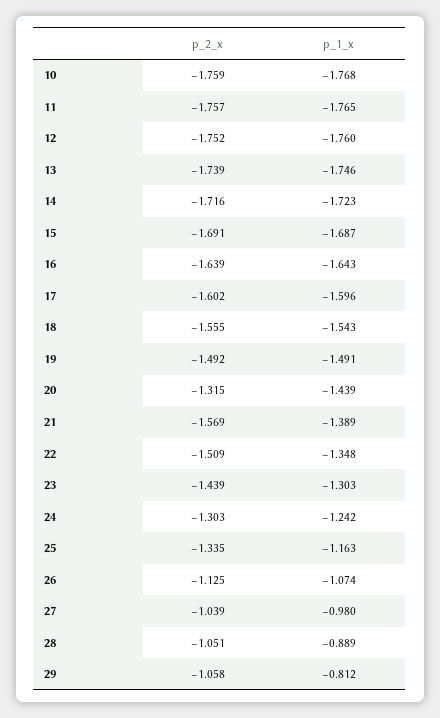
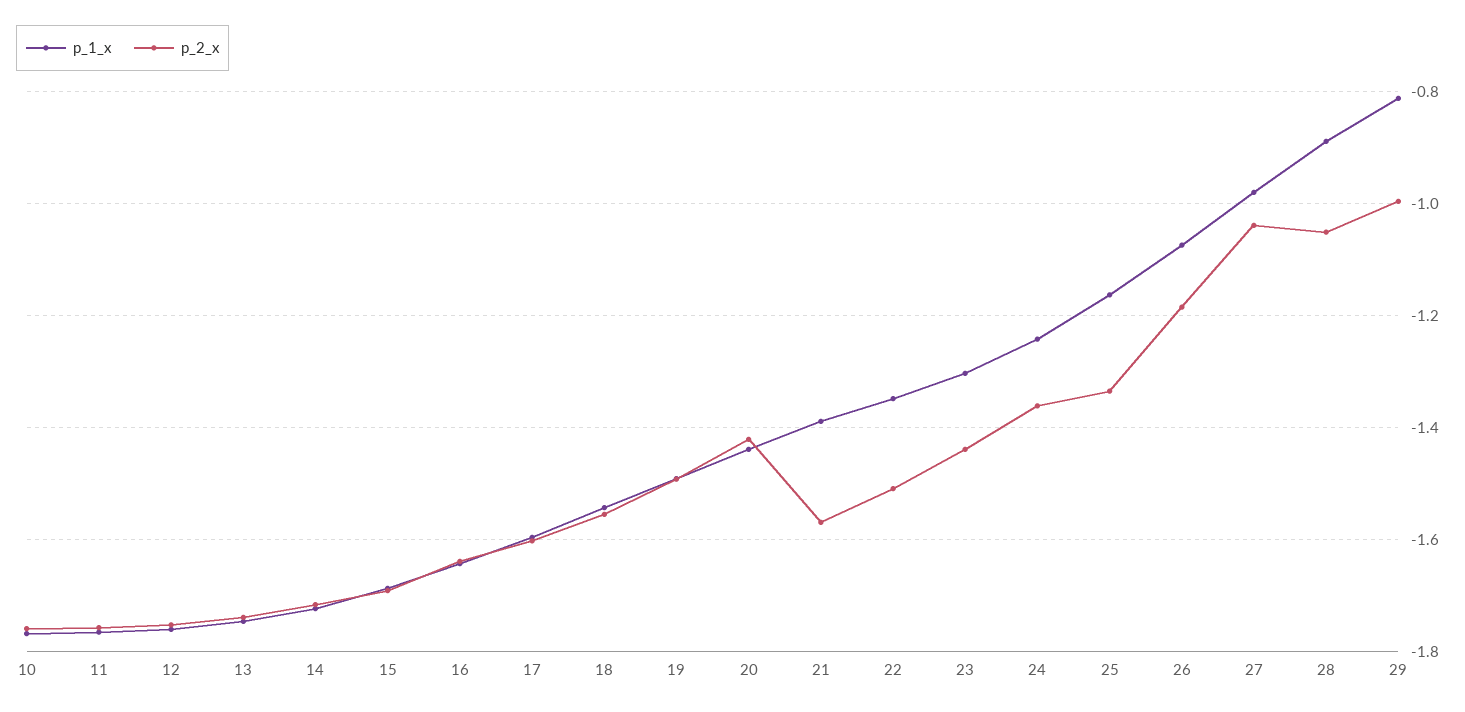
  {
    "p_2_x": {
      "10": -1.759,
      "11": -1.757,
      "12": -1.752,
      "13": -1.739,
      "14": -1.716,
      "15": -1.691,
      "16": -1.639,
      "17": -1.602,
      "18": -1.555,
      "19": -1.492,
-     "20": -1.315,
+     "20": -1.42,
      "21": -1.569,
      "22": -1.509,
      "23": -1.439,
-     "24": -1.303,
+     "24": -1.36,
      "25": -1.335,
-     "26": -1.125,
+     "26": -1.18,
      "27": -1.039,
      "28": -1.051,
-     "29": -1.058
+     "29": -1
    },
    "p_1_x": {
      "10": -1.768,
      "11": -1.765,
      "12": -1.76,
      "13": -1.746,
      "14": -1.723,
      "15": -1.687,
      "16": -1.643,
      "17": -1.596,
      "18": -1.543,
      "19": -1.491,
      "20": -1.439,
      "21": -1.389,
      "22": -1.348,
      "23": -1.303,
      "24": -1.242,
      "25": -1.163,
      "26": -1.074,
      "27": -0.98,
      "28": -0.889,
      "29": -0.812
    }
  }

